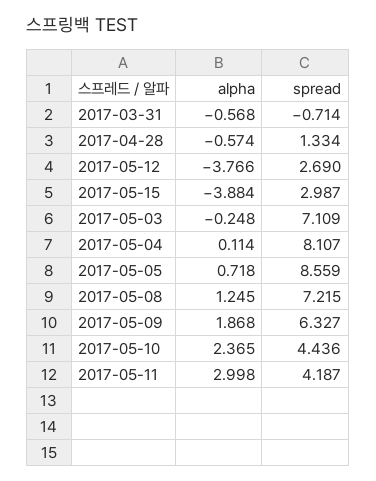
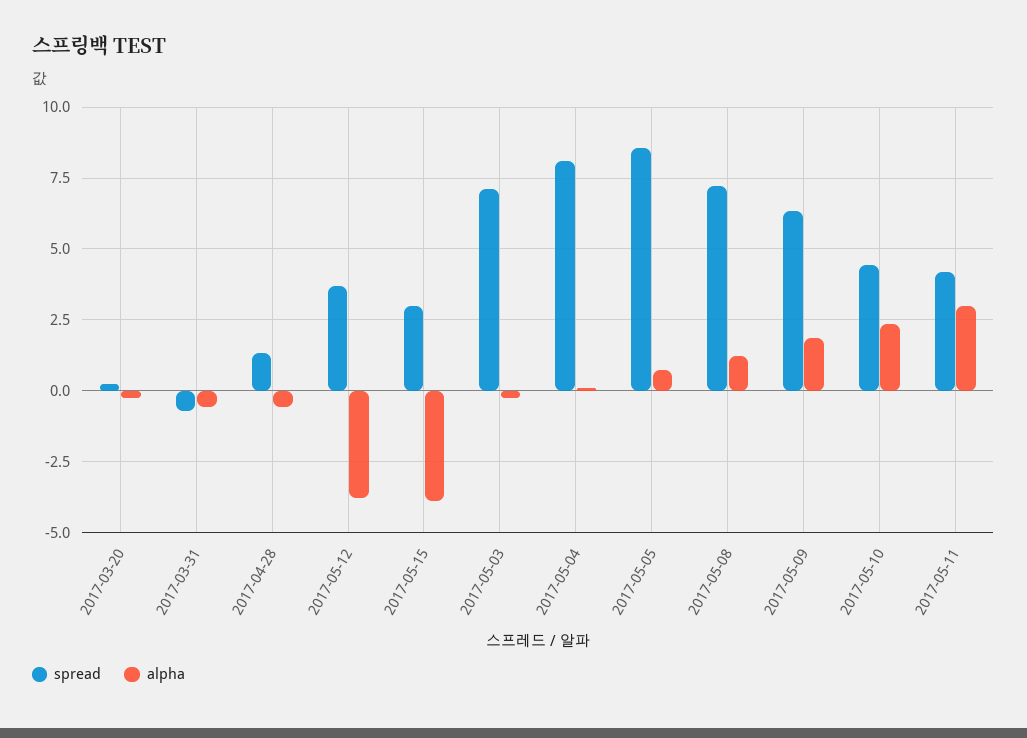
  {
    "alpha": {
      "2017-03-31": -0.568,
      "2017-04-28": -0.574,
      "2017-05-12": -3.766,
      "2017-05-15": -3.884,
      "2017-05-03": -0.248,
      "2017-05-04": 0.114,
      "2017-05-05": 0.718,
      "2017-05-08": 1.245,
      "2017-05-09": 1.868,
      "2017-05-10": 2.365,
-     "2017-05-11": 2.998
+     "2017-05-11": 2.998,
+     "2017-03-20": -0.25
    },
    "spread": {
      "2017-03-31": -0.714,
      "2017-04-28": 1.334,
-     "2017-05-12": 2.69,
+     "2017-05-12": 3.75,
      "2017-05-15": 2.987,
      "2017-05-03": 7.109,
      "2017-05-04": 8.107,
      "2017-05-05": 8.559,
      "2017-05-08": 7.215,
      "2017-05-09": 6.327,
      "2017-05-10": 4.436,
-     "2017-05-11": 4.187
+     "2017-05-11": 4.187,
+     "2017-03-20": 0.25
    }
  }

